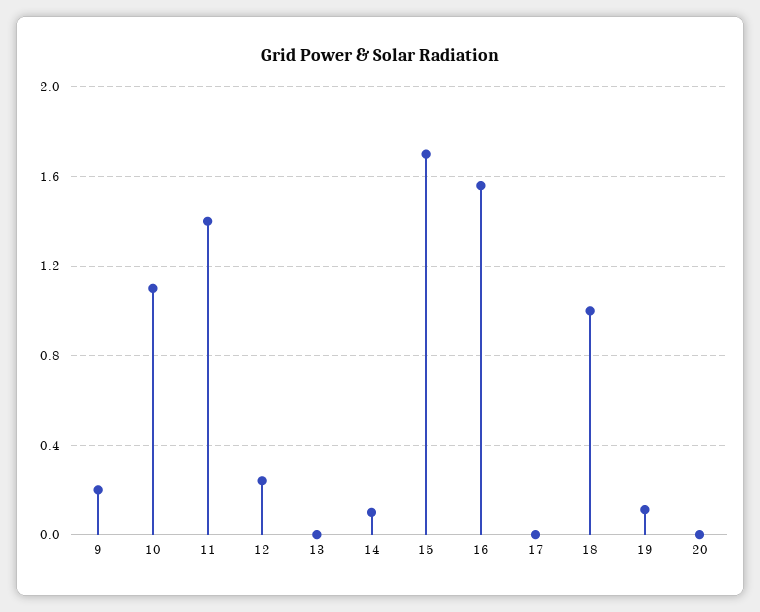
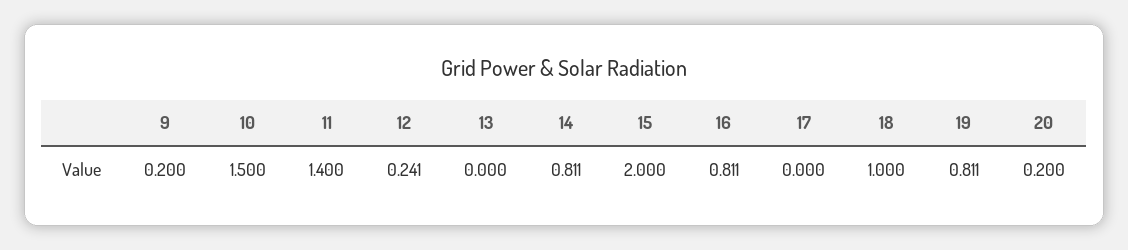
  {
    "9": 0.2,
-   "10": 1.1,
+   "10": 1.5,
    "11": 1.4,
    "12": 0.241,
    "13": 0,
-   "14": 0.1,
+   "14": 0.811,
-   "15": 1.7,
+   "15": 2,
-   "16": 1.55,
+   "16": 0.811,
    "17": 0,
    "18": 1,
-   "19": 0.1,
+   "19": 0.811,
-   "20": 0
+   "20": 0.2
  }

